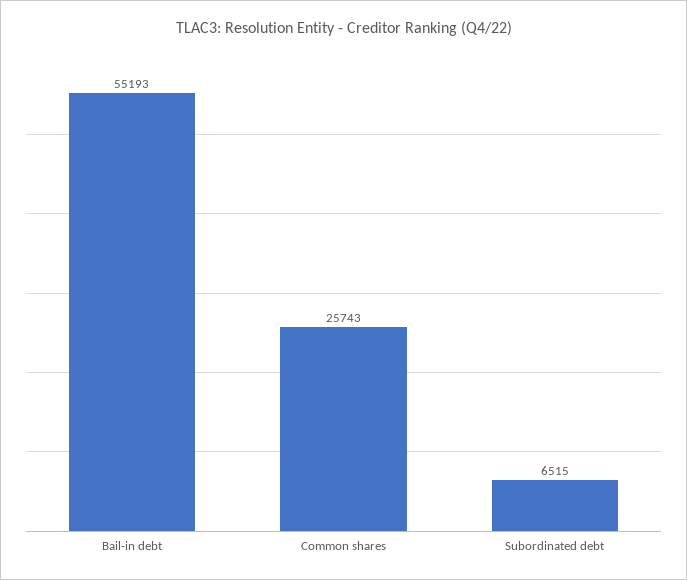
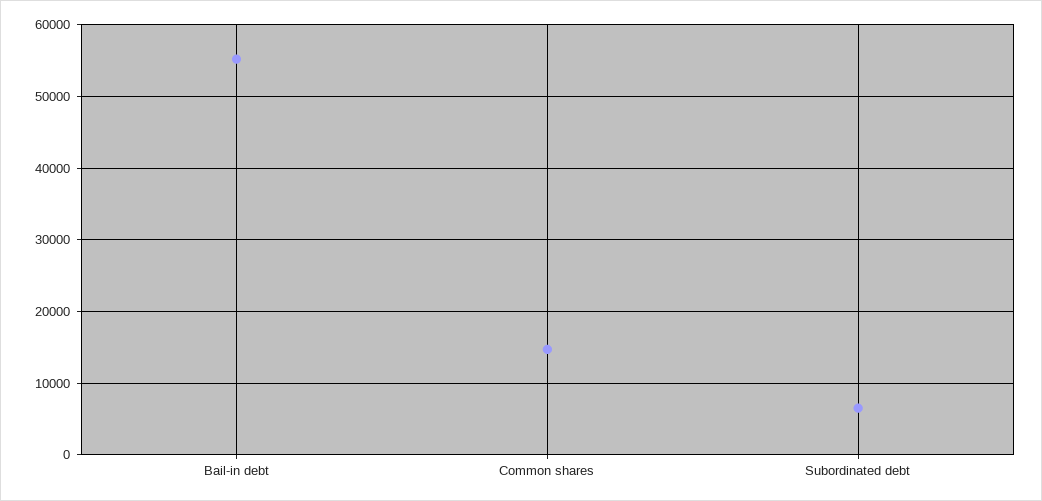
  {
    "Bail-in debt": 55193,
-   "Common shares": 25743,
+   "Common shares": 15000,
    "Subordinated debt": 6515
  }

